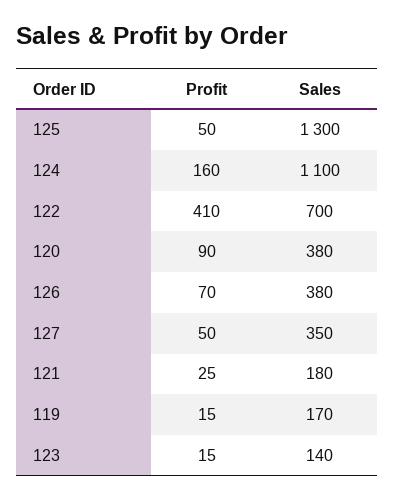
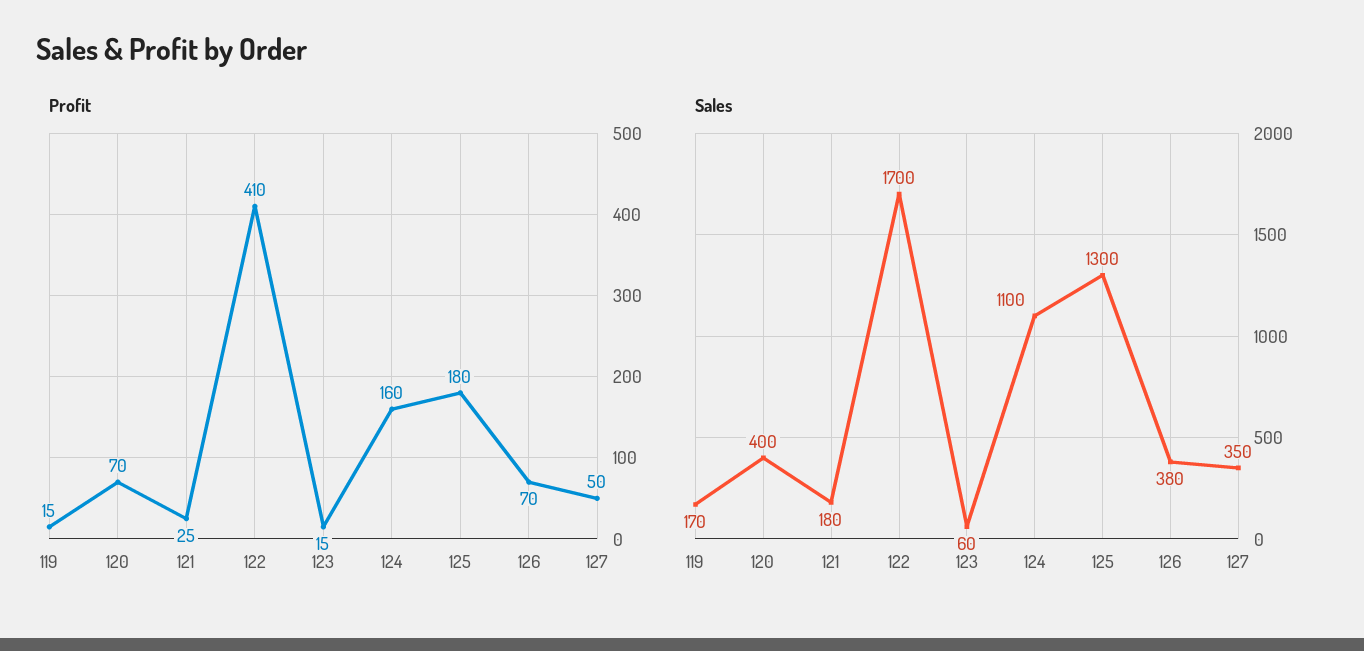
  {
    "Profit": {
-     "125": 50,
+     "125": 180,
      "124": 160,
      "122": 410,
-     "120": 90,
+     "120": 70,
      "126": 70,
      "127": 50,
      "121": 25,
      "119": 15,
      "123": 15
    },
    "Sales": {
      "125": 1300,
      "124": 1100,
-     "122": 700,
+     "122": 1700,
-     "120": 380,
+     "120": 400,
      "126": 380,
      "127": 350,
      "121": 180,
      "119": 170,
-     "123": 140
+     "123": 60
    }
  }

